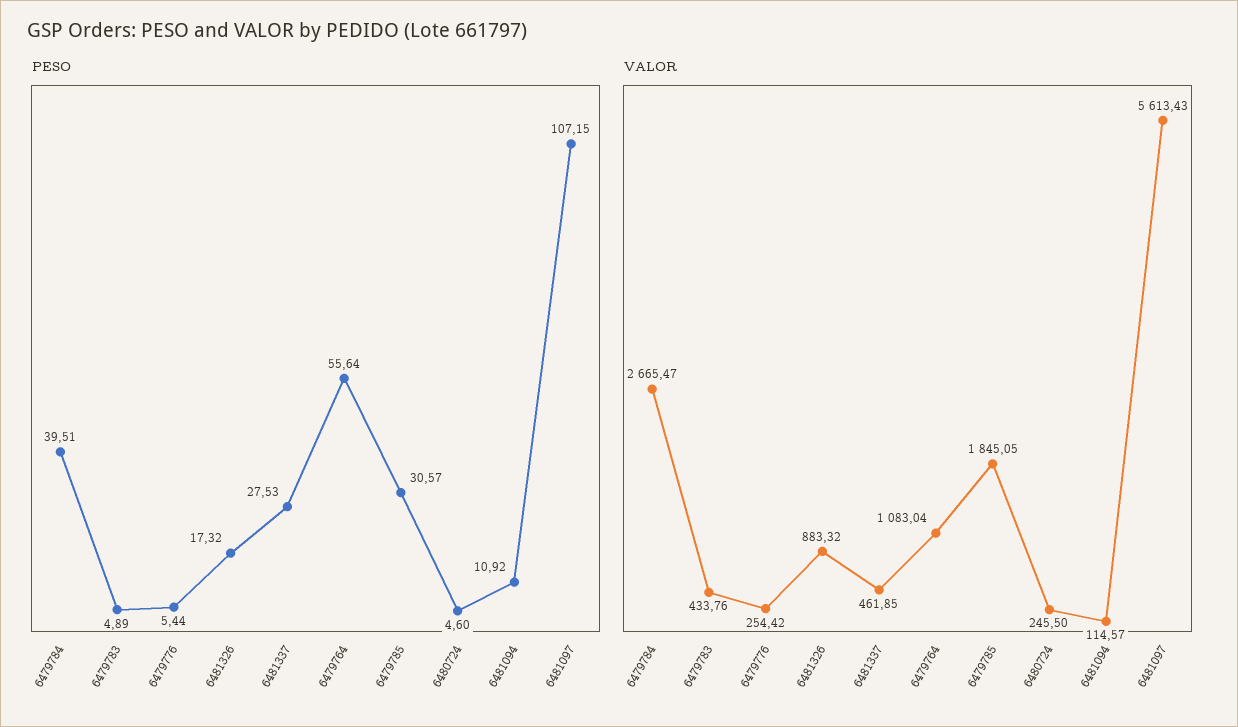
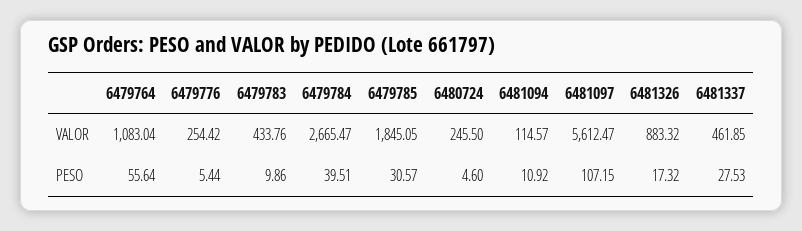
  {
    "PESO": {
      "6479784": 39.51,
-     "6479783": 4.89,
+     "6479783": 9.86,
      "6479776": 5.44,
      "6481326": 17.32,
      "6481337": 27.53,
      "6479764": 55.64,
      "6479785": 30.57,
      "6480724": 4.6,
      "6481094": 10.92,
      "6481097": 107.15
    },
    "VALOR": {
      "6479784": 2665.47,
      "6479783": 433.76,
      "6479776": 254.42,
      "6481326": 883.32,
      "6481337": 461.85,
      "6479764": 1083.04,
      "6479785": 1845.05,
      "6480724": 245.5,
      "6481094": 114.57,
-     "6481097": 5613.43
+     "6481097": 5612.47
    }
  }

